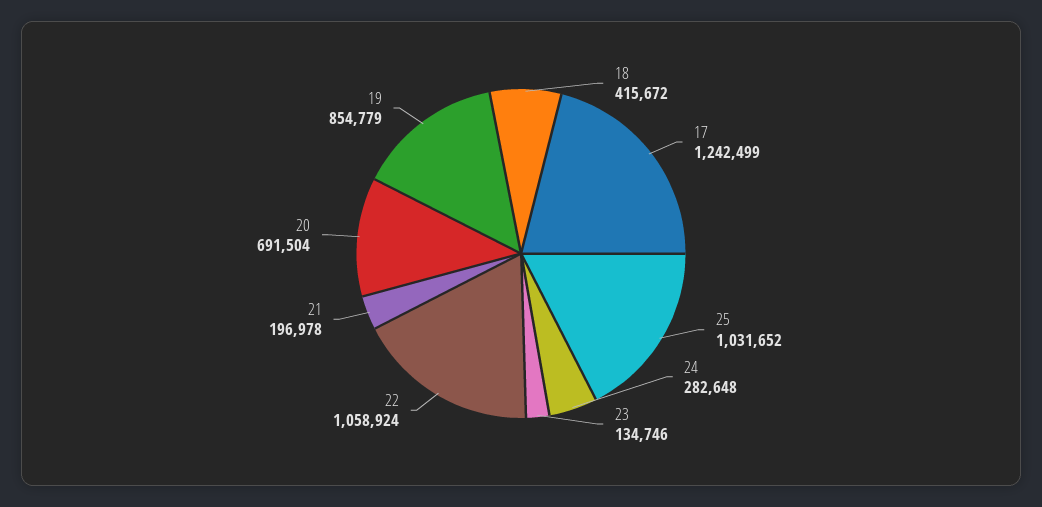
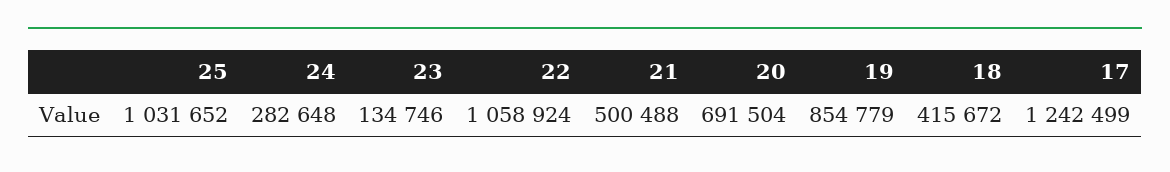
  {
    "18": 415672,
    "17": 1242499,
    "25": 1031652,
    "24": 282648,
    "23": 134746,
    "22": 1058924,
-   "21": 196978,
+   "21": 500488,
    "20": 691504,
    "19": 854779
  }

